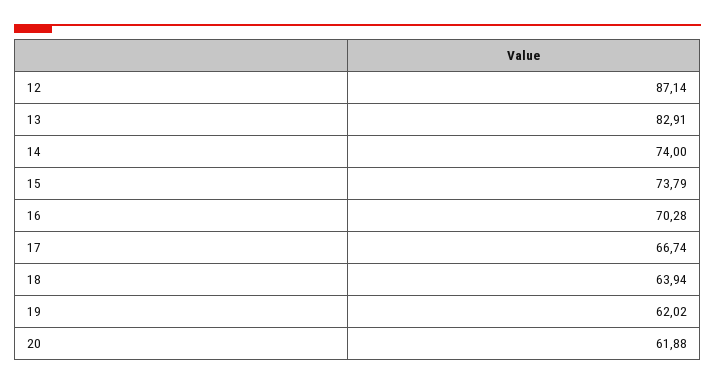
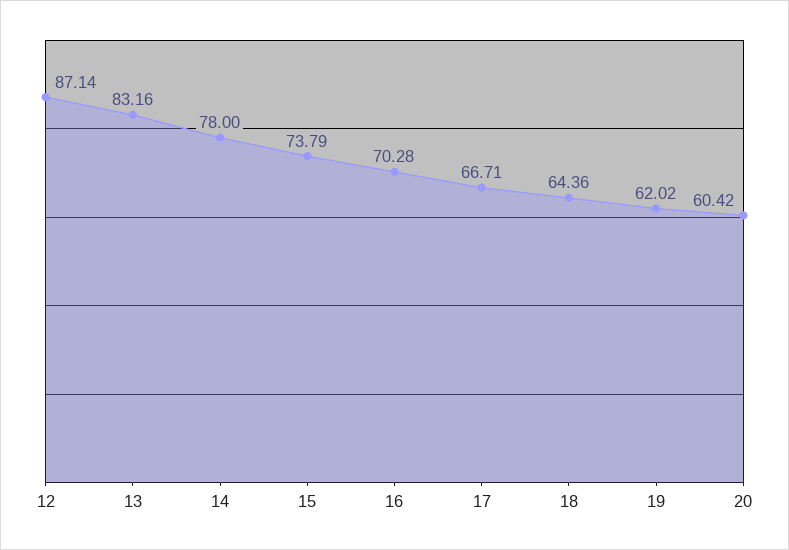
  {
    "12": 87.14,
-   "13": 82.91,
+   "13": 83.16,
-   "14": 74,
+   "14": 78,
    "15": 73.79,
    "16": 70.28,
-   "17": 66.74,
+   "17": 66.71,
-   "18": 63.94,
+   "18": 64.36,
    "19": 62.02,
-   "20": 61.88
+   "20": 60.42
  }

